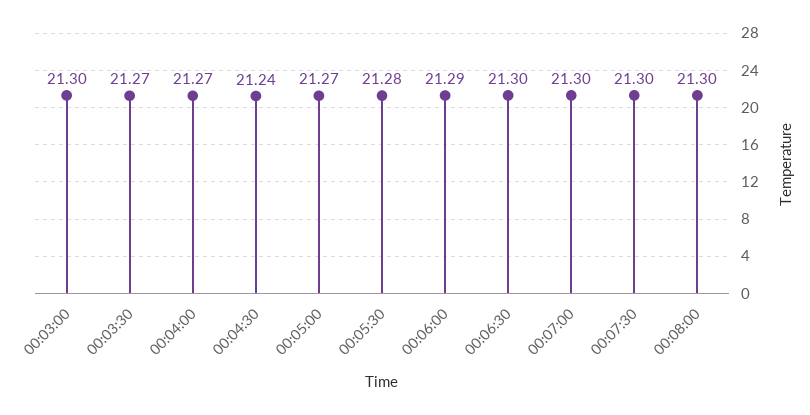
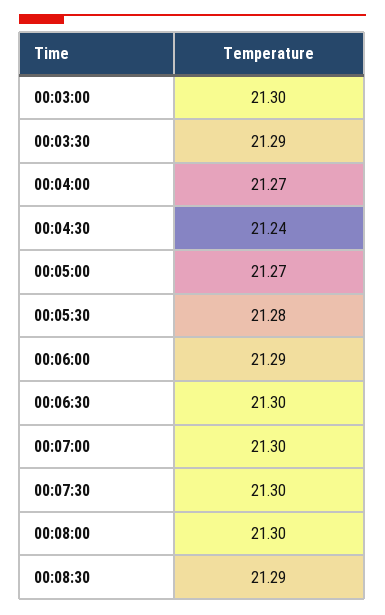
  {
    "00:03:00": 21.3,
-   "00:03:30": 21.27,
+   "00:03:30": 21.29,
    "00:04:00": 21.27,
    "00:04:30": 21.24,
    "00:05:00": 21.27,
    "00:05:30": 21.28,
    "00:06:00": 21.29,
    "00:06:30": 21.3,
    "00:07:00": 21.3,
    "00:07:30": 21.3,
-   "00:08:00": 21.3
+   "00:08:00": 21.3,
+   "00:08:30": 21.29
  }

